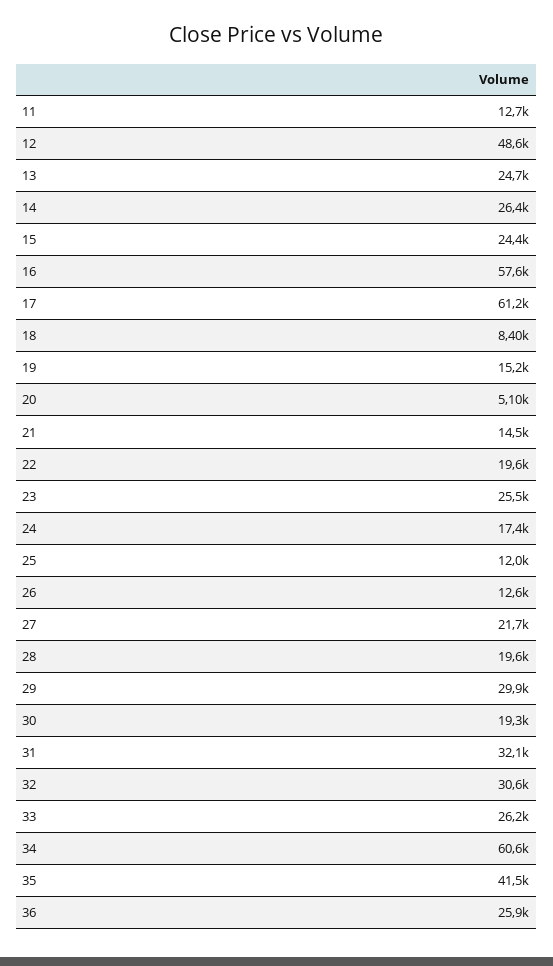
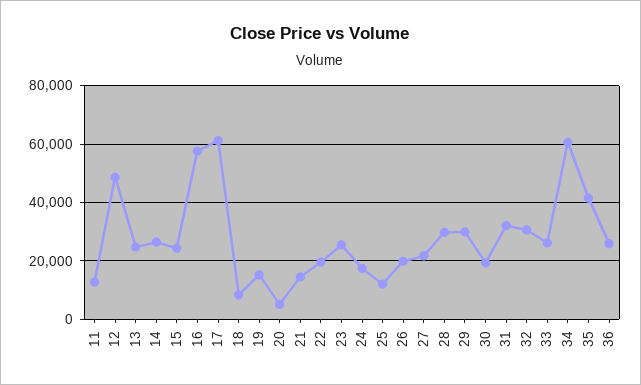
  {
    "11": 12700,
    "12": 48600,
    "13": 24700,
    "14": 26400,
    "15": 24400,
    "16": 57600,
    "17": 61200,
    "18": 8400,
    "19": 15200,
    "20": 5100,
    "21": 14500,
    "22": 19600,
    "23": 25500,
    "24": 17400,
    "25": 12000,
-   "26": 12600,
+   "26": 20000,
    "27": 21700,
-   "28": 19600,
+   "28": 30000,
    "29": 29900,
    "30": 19300,
    "31": 32100,
    "32": 30600,
    "33": 26200,
    "34": 60600,
    "35": 41500,
    "36": 25900
  }

